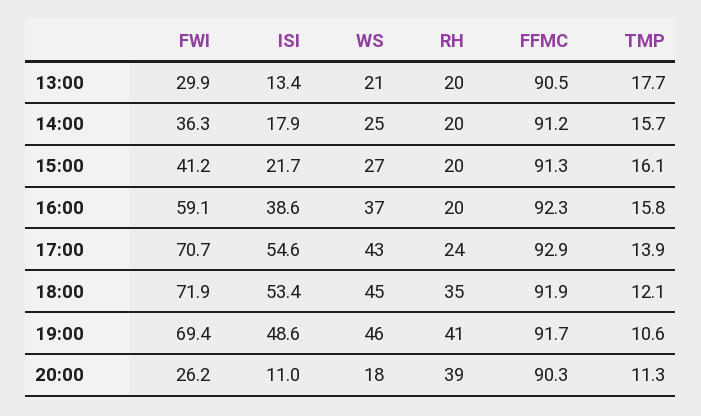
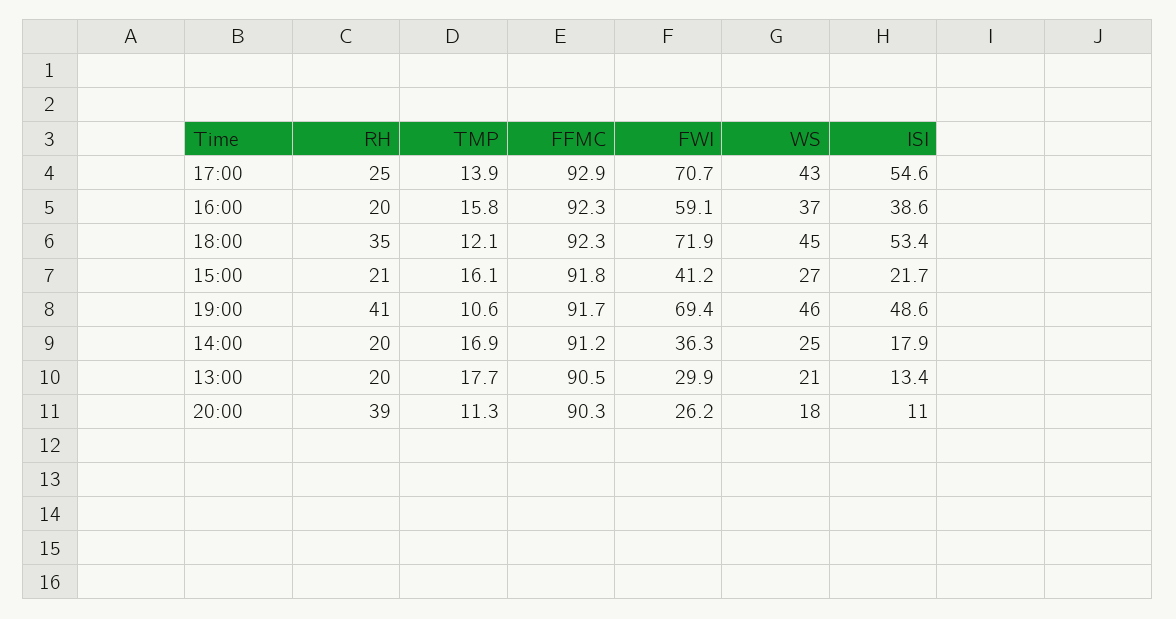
  {
    "FWI": {
      "13:00": 29.9,
      "14:00": 36.3,
      "15:00": 41.2,
      "16:00": 59.1,
      "17:00": 70.7,
      "18:00": 71.9,
      "19:00": 69.4,
      "20:00": 26.2
    },
    "ISI": {
      "13:00": 13.4,
      "14:00": 17.9,
      "15:00": 21.7,
      "16:00": 38.6,
      "17:00": 54.6,
      "18:00": 53.4,
      "19:00": 48.6,
      "20:00": 11
    },
    "WS": {
      "13:00": 21,
      "14:00": 25,
      "15:00": 27,
      "16:00": 37,
      "17:00": 43,
      "18:00": 45,
      "19:00": 46,
      "20:00": 18
    },
    "RH": {
      "13:00": 20,
      "14:00": 20,
-     "15:00": 20,
+     "15:00": 21,
      "16:00": 20,
-     "17:00": 24,
+     "17:00": 25,
      "18:00": 35,
      "19:00": 41,
      "20:00": 39
    },
    "FFMC": {
      "13:00": 90.5,
      "14:00": 91.2,
-     "15:00": 91.3,
+     "15:00": 91.8,
      "16:00": 92.3,
      "17:00": 92.9,
-     "18:00": 91.9,
+     "18:00": 92.3,
      "19:00": 91.7,
      "20:00": 90.3
    },
    "TMP": {
      "13:00": 17.7,
-     "14:00": 15.7,
+     "14:00": 16.9,
      "15:00": 16.1,
      "16:00": 15.8,
      "17:00": 13.9,
      "18:00": 12.1,
      "19:00": 10.6,
      "20:00": 11.3
    }
  }

